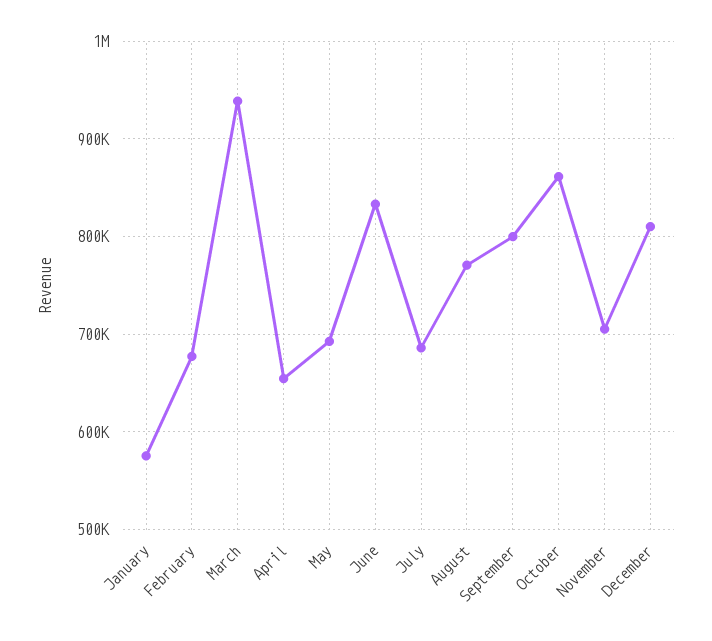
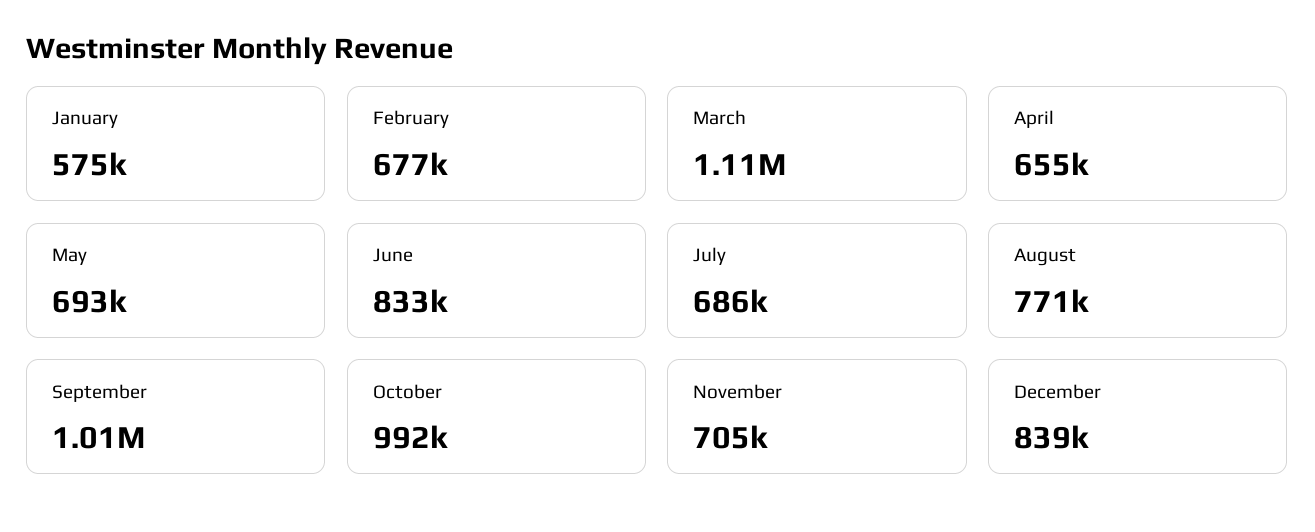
  {
    "January": 575000,
    "February": 677000,
-   "March": 940000,
+   "March": 1110000,
    "April": 655000,
    "May": 693000,
    "June": 833000,
    "July": 686000,
    "August": 771000,
-   "September": 800000,
+   "September": 1010000,
-   "October": 860000,
+   "October": 992000,
    "November": 705000,
-   "December": 810000
+   "December": 839000
  }

